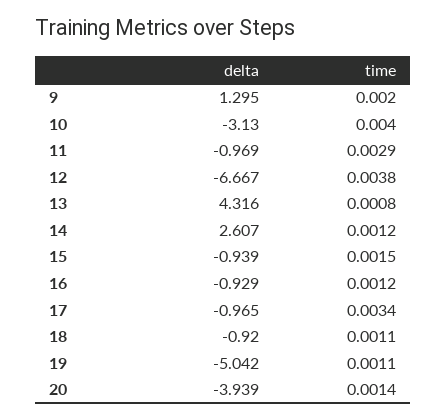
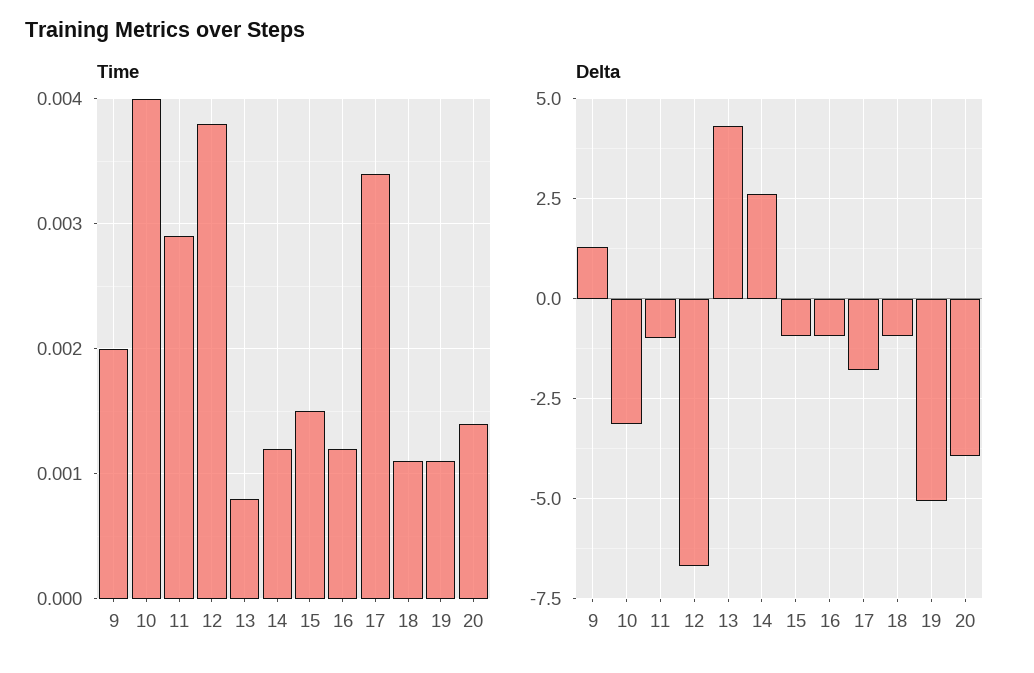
  {
    "delta": {
      "9": 1.295,
      "10": -3.13,
      "11": -0.969,
      "12": -6.667,
      "13": 4.316,
      "14": 2.607,
      "15": -0.939,
      "16": -0.929,
-     "17": -0.965,
+     "17": -1.75,
      "18": -0.92,
      "19": -5.042,
      "20": -3.939
    },
    "time": {
      "9": 0.002,
      "10": 0.004,
      "11": 0.0029,
      "12": 0.0038,
      "13": 0.0008,
      "14": 0.0012,
      "15": 0.0015,
      "16": 0.0012,
      "17": 0.0034,
      "18": 0.0011,
      "19": 0.0011,
      "20": 0.0014
    }
  }

